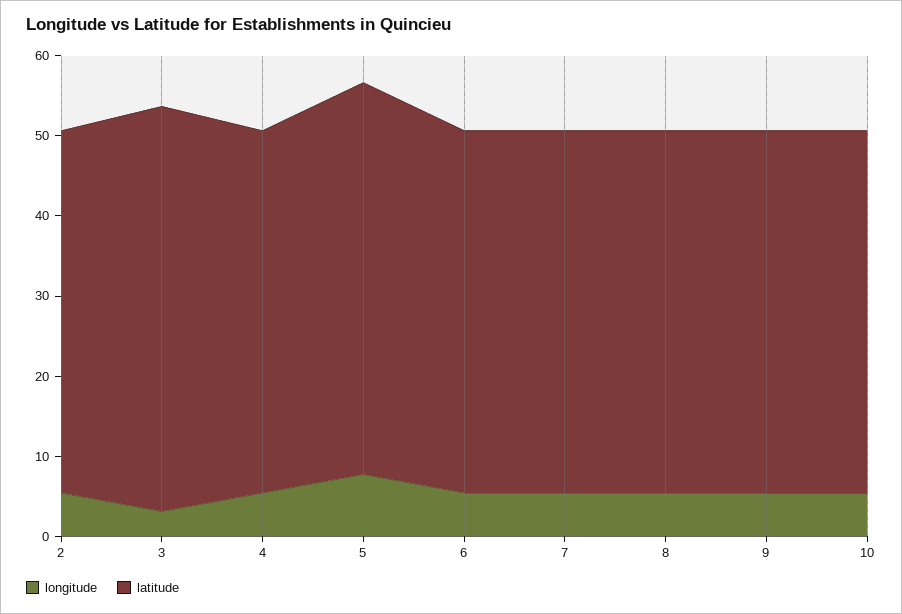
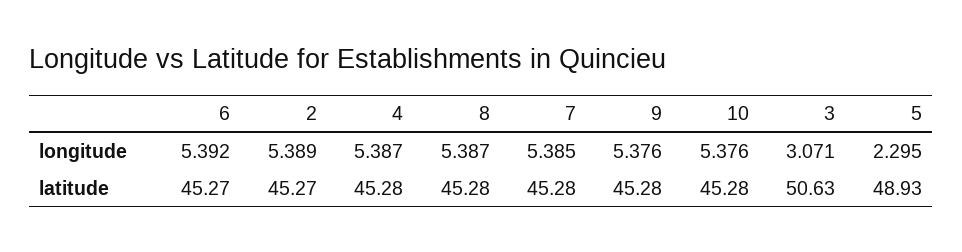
  {
    "longitude": {
      "2": 5.389,
      "3": 3.071,
      "4": 5.387,
-     "5": 8,
+     "5": 2.295,
      "6": 5.392,
      "7": 5.385,
      "8": 5.387,
      "9": 5.376,
      "10": 5.376
    },
    "latitude": {
      "2": 45.27,
      "3": 50.63,
      "4": 45.28,
      "5": 48.93,
      "6": 45.27,
      "7": 45.28,
      "8": 45.28,
      "9": 45.28,
      "10": 45.28
    }
  }

